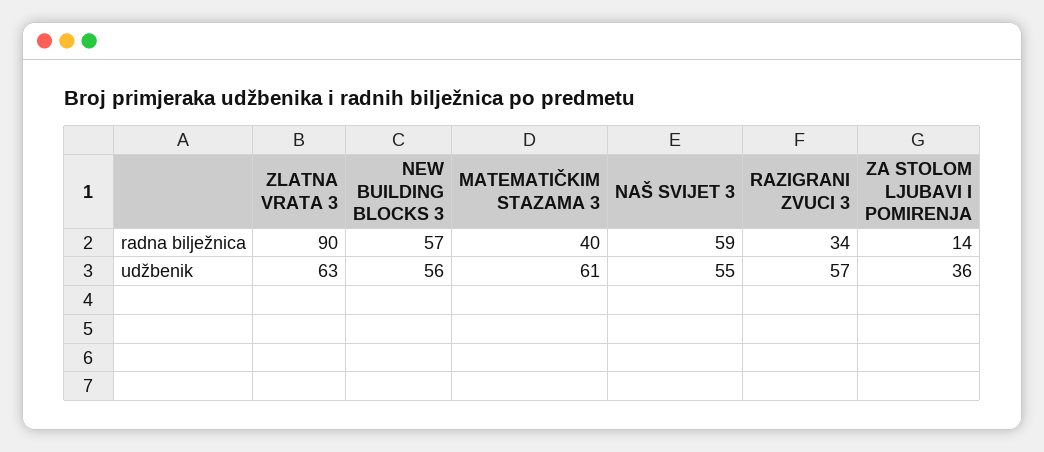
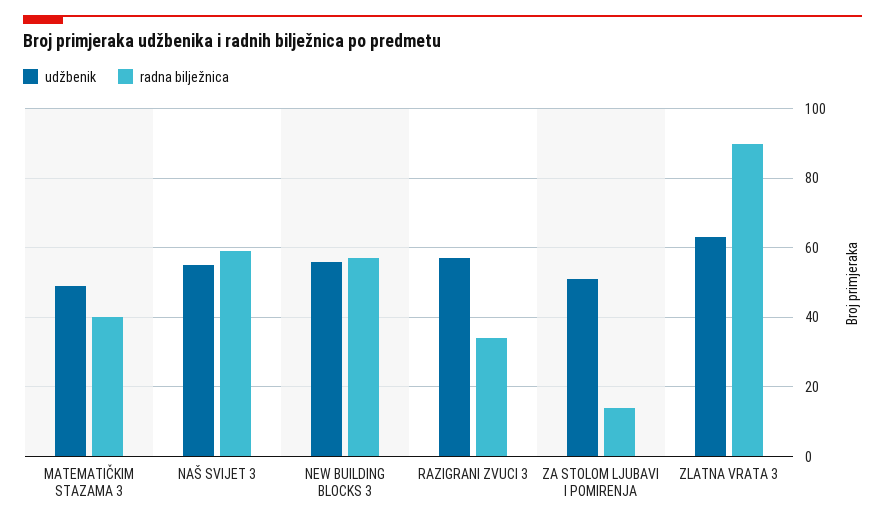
  {
    "radna bilježnica": {
      "ZLATNA VRATA 3": 90,
      "NEW BUILDING BLOCKS 3": 57,
      "MATEMATIČKIM STAZAMA 3": 40,
      "NAŠ SVIJET 3": 59,
      "RAZIGRANI ZVUCI 3": 34,
      "ZA STOLOM LJUBAVI I POMIRENJA": 14
    },
    "udžbenik": {
      "ZLATNA VRATA 3": 63,
      "NEW BUILDING BLOCKS 3": 56,
-     "MATEMATIČKIM STAZAMA 3": 61,
+     "MATEMATIČKIM STAZAMA 3": 50,
      "NAŠ SVIJET 3": 55,
      "RAZIGRANI ZVUCI 3": 57,
-     "ZA STOLOM LJUBAVI I POMIRENJA": 36
+     "ZA STOLOM LJUBAVI I POMIRENJA": 50
    }
  }

